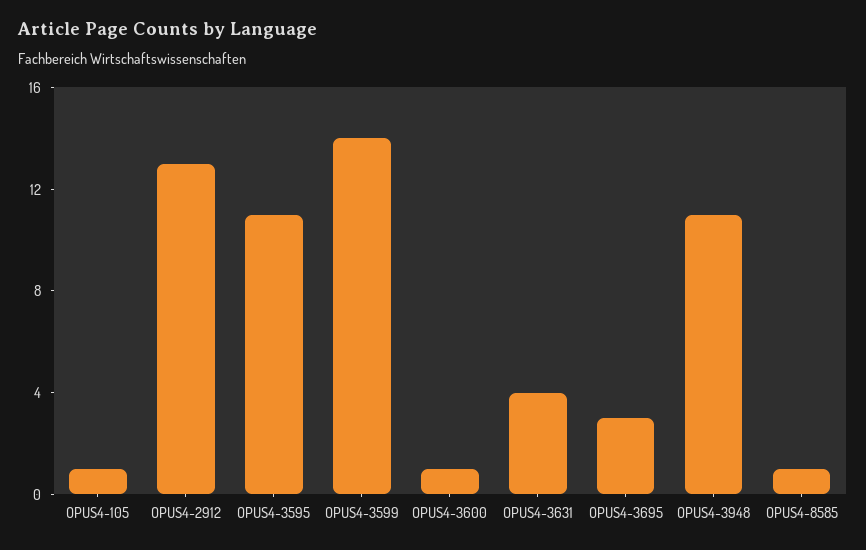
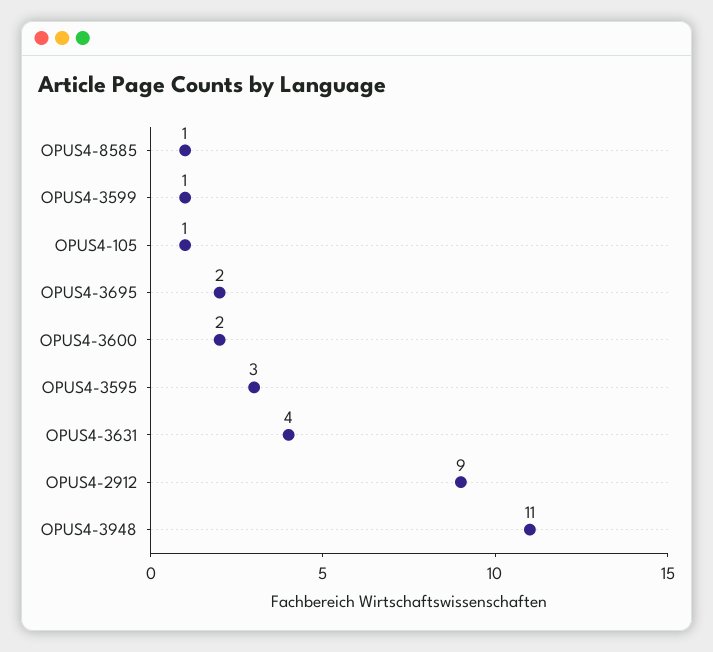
  {
    "OPUS4-105": 1,
-   "OPUS4-2912": 13,
+   "OPUS4-2912": 9,
-   "OPUS4-3595": 11,
+   "OPUS4-3595": 3,
-   "OPUS4-3599": 14,
+   "OPUS4-3599": 1,
-   "OPUS4-3600": 1,
+   "OPUS4-3600": 2,
    "OPUS4-3631": 4,
-   "OPUS4-3695": 3,
+   "OPUS4-3695": 2,
    "OPUS4-3948": 11,
    "OPUS4-8585": 1
  }

